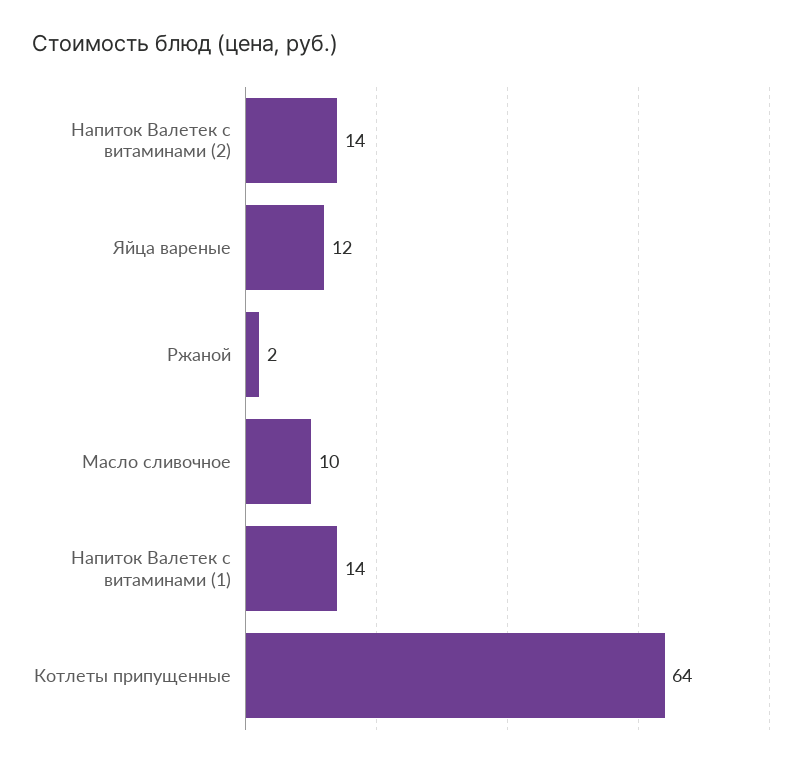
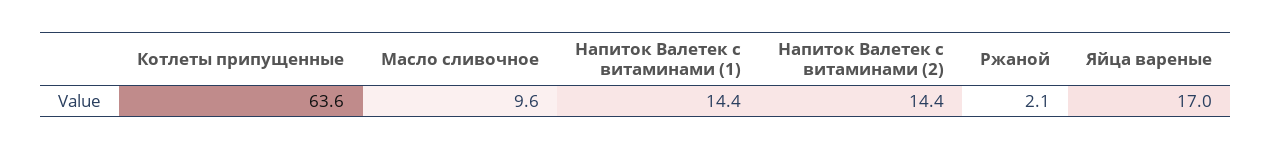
  {
    "Напиток Валетек с витаминами (2)": 14.4,
-   "Яйца вареные": 12,
+   "Яйца вареные": 17,
    "Ржаной": 2.1,
    "Масло сливочное": 9.6,
    "Напиток Валетек с витаминами (1)": 14.4,
    "Котлеты припущенные": 63.6
  }

